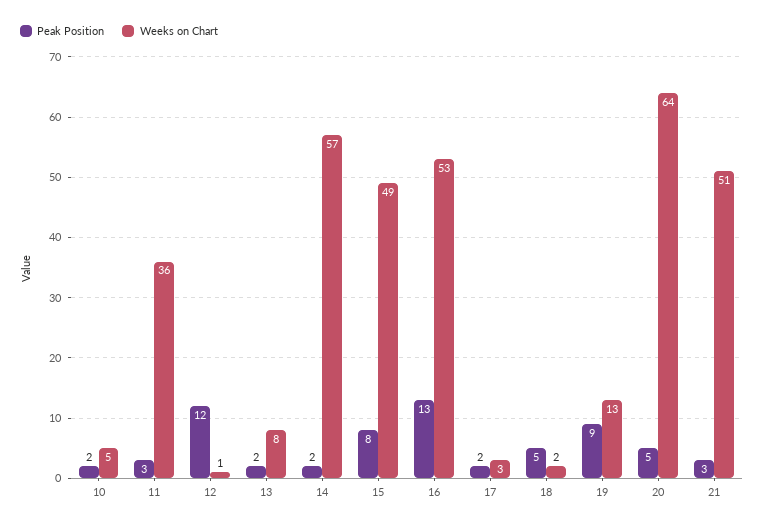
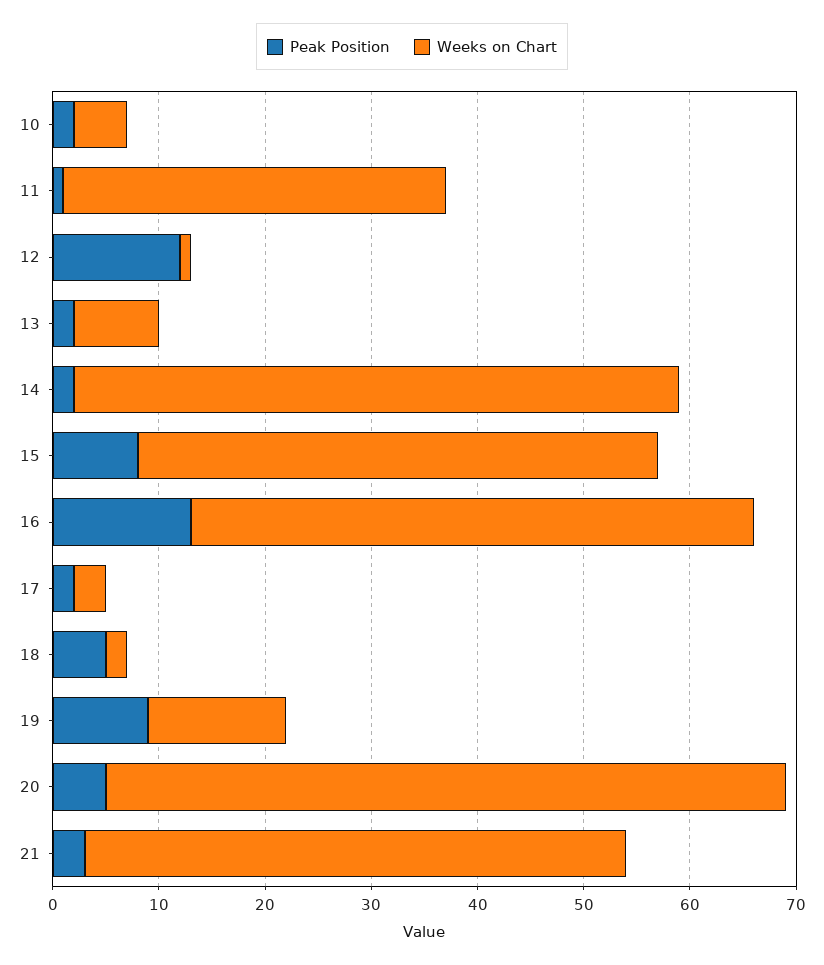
  {
    "Peak Position": {
      "10": 2,
-     "11": 3,
+     "11": 1,
      "12": 12,
      "13": 2,
      "14": 2,
      "15": 8,
      "16": 13,
      "17": 2,
      "18": 5,
      "19": 9,
      "20": 5,
      "21": 3
    },
    "Weeks on Chart": {
      "10": 5,
      "11": 36,
      "12": 1,
      "13": 8,
      "14": 57,
      "15": 49,
      "16": 53,
      "17": 3,
      "18": 2,
      "19": 13,
      "20": 64,
      "21": 51
    }
  }

